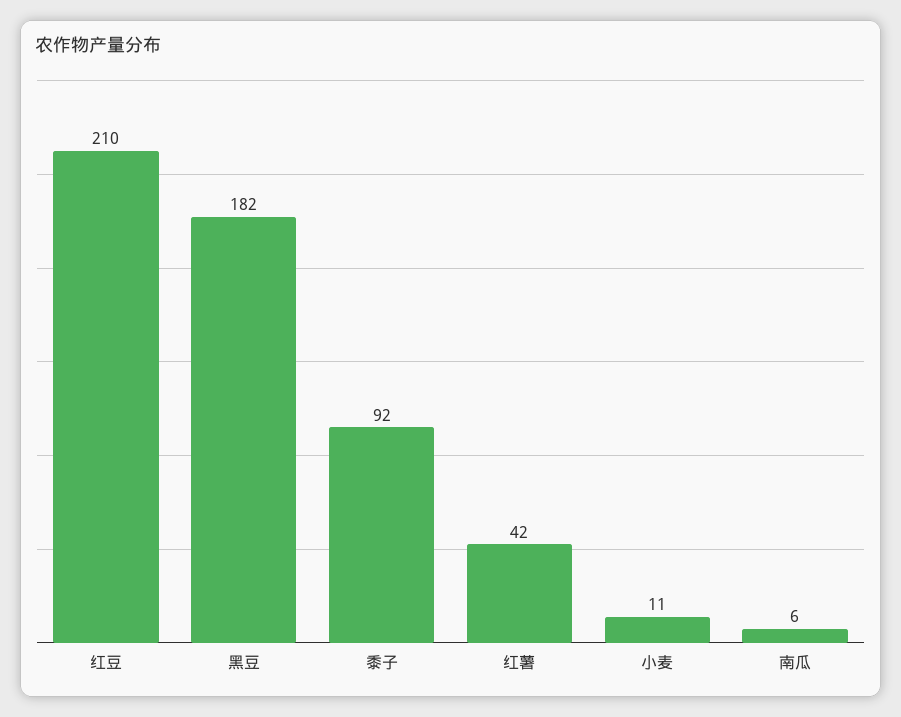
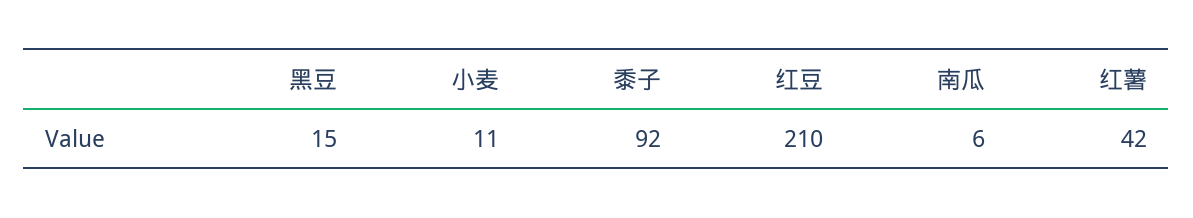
  {
    "红豆": 210,
-   "黑豆": 182,
+   "黑豆": 15,
    "黍子": 92,
    "红薯": 42,
    "小麦": 11,
    "南瓜": 6
  }

